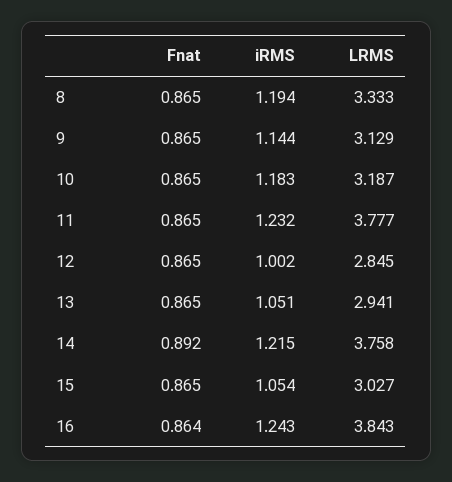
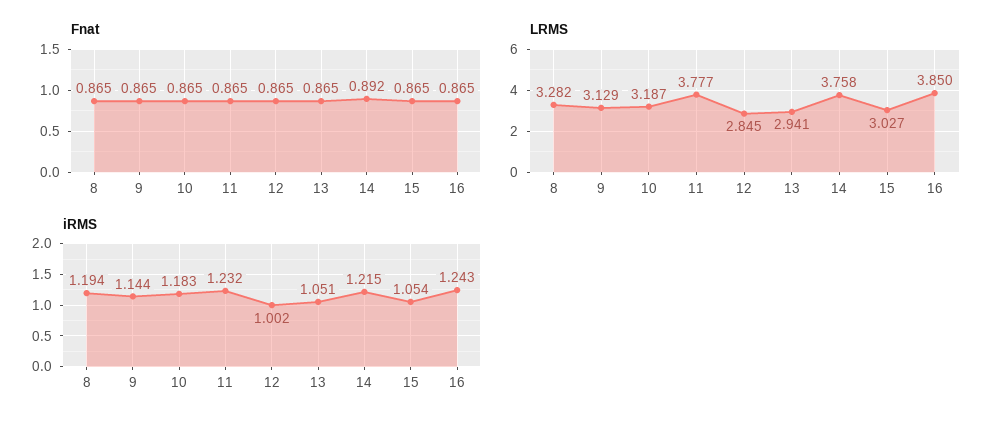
  {
    "Fnat": {
      "8": 0.865,
      "9": 0.865,
      "10": 0.865,
      "11": 0.865,
      "12": 0.865,
      "13": 0.865,
      "14": 0.892,
      "15": 0.865,
-     "16": 0.864
+     "16": 0.865
    },
    "iRMS": {
      "8": 1.194,
      "9": 1.144,
      "10": 1.183,
      "11": 1.232,
      "12": 1.002,
      "13": 1.051,
      "14": 1.215,
      "15": 1.054,
      "16": 1.243
    },
    "LRMS": {
-     "8": 3.333,
+     "8": 3.282,
      "9": 3.129,
      "10": 3.187,
      "11": 3.777,
      "12": 2.845,
      "13": 2.941,
      "14": 3.758,
      "15": 3.027,
-     "16": 3.843
+     "16": 3.85
    }
  }

